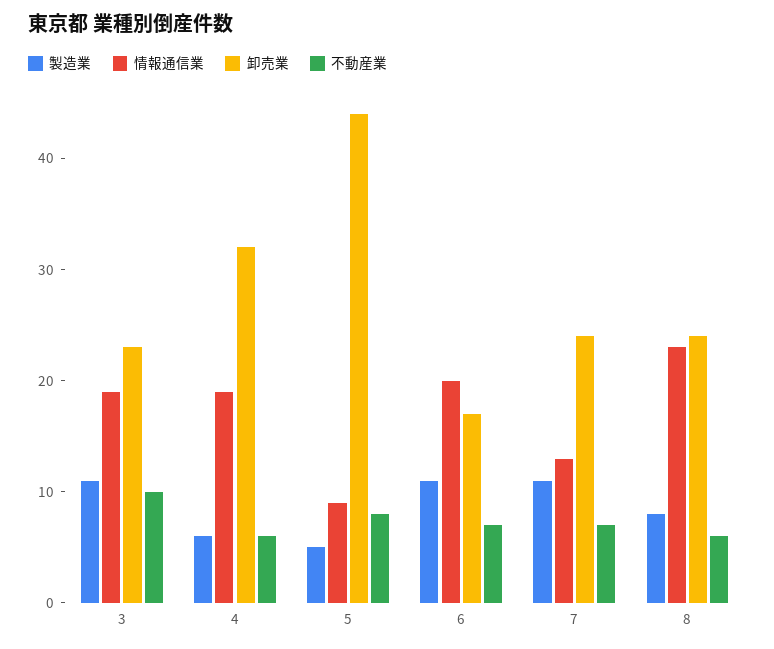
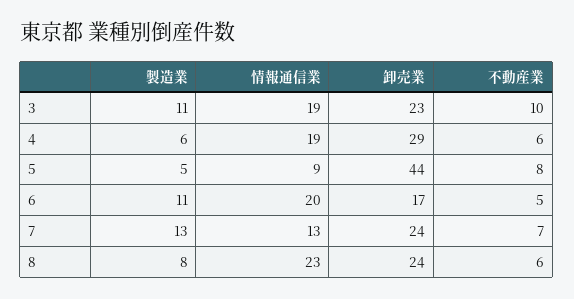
  {
    "製造業": {
      "3": 11,
      "4": 6,
      "5": 5,
      "6": 11,
-     "7": 11,
+     "7": 13,
      "8": 8
    },
    "情報通信業": {
      "3": 19,
      "4": 19,
      "5": 9,
      "6": 20,
      "7": 13,
      "8": 23
    },
    "卸売業": {
      "3": 23,
-     "4": 32,
+     "4": 29,
      "5": 44,
      "6": 17,
      "7": 24,
      "8": 24
    },
    "不動産業": {
      "3": 10,
      "4": 6,
      "5": 8,
-     "6": 7,
+     "6": 5,
      "7": 7,
      "8": 6
    }
  }

